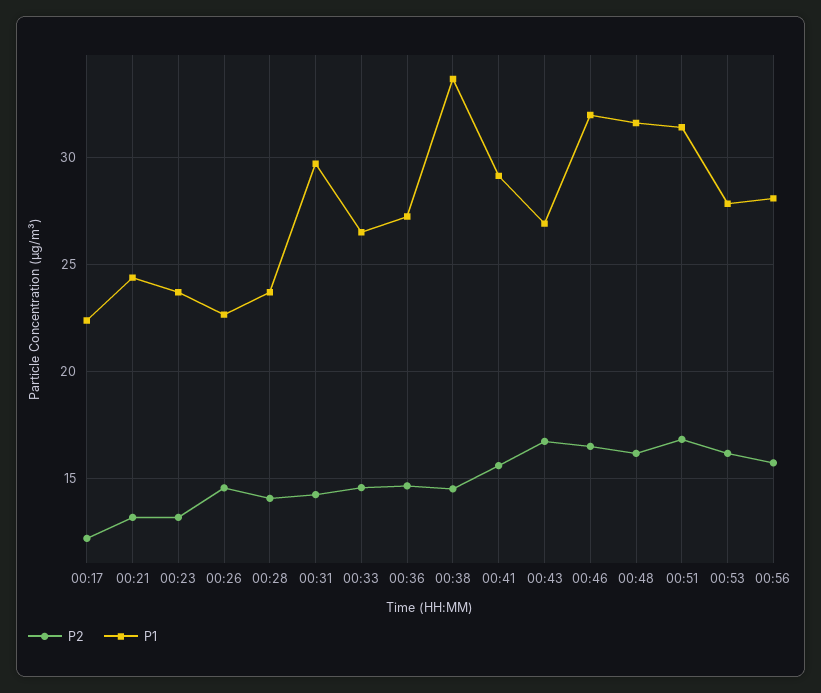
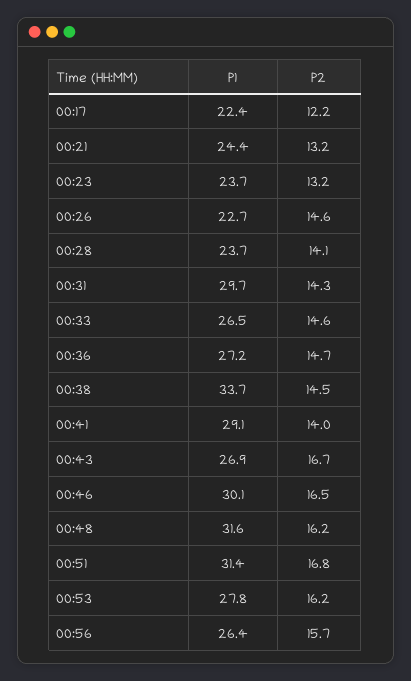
  {
    "P2": {
      "00:17": 12.2,
      "00:21": 13.2,
      "00:23": 13.2,
      "00:26": 14.6,
      "00:28": 14.1,
      "00:31": 14.3,
      "00:33": 14.6,
      "00:36": 14.7,
      "00:38": 14.5,
-     "00:41": 15.5,
+     "00:41": 14,
      "00:43": 16.7,
      "00:46": 16.5,
      "00:48": 16.2,
      "00:51": 16.8,
      "00:53": 16.2,
      "00:56": 15.7
    },
    "P1": {
      "00:17": 22.4,
      "00:21": 24.4,
      "00:23": 23.7,
      "00:26": 22.7,
      "00:28": 23.7,
      "00:31": 29.7,
      "00:33": 26.5,
      "00:36": 27.2,
      "00:38": 33.7,
      "00:41": 29.1,
      "00:43": 26.9,
-     "00:46": 32,
+     "00:46": 30.1,
      "00:48": 31.6,
      "00:51": 31.4,
      "00:53": 27.8,
-     "00:56": 28
+     "00:56": 26.4
    }
  }

